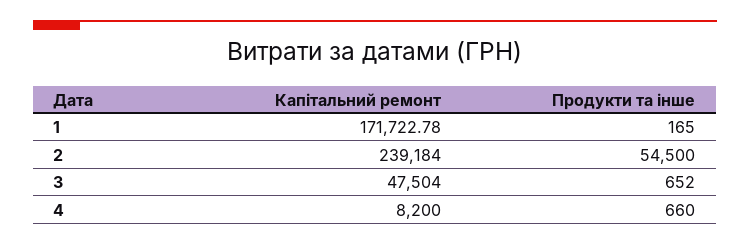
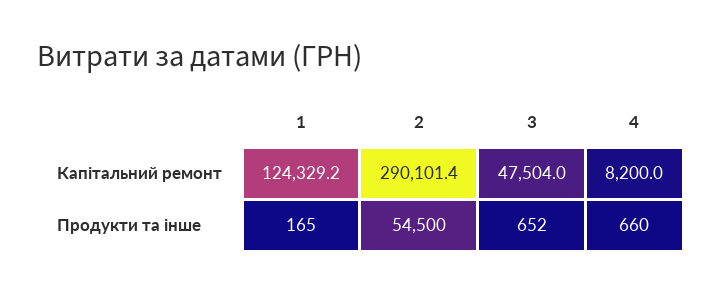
  {
    "Капітальний ремонт": {
-     "1": 171722.78,
+     "1": 124329.2,
-     "2": 239184,
+     "2": 290101.4,
      "3": 47504,
      "4": 8200
    },
    "Продукти та інше": {
      "1": 165,
      "2": 54500,
      "3": 652,
      "4": 660
    }
  }

